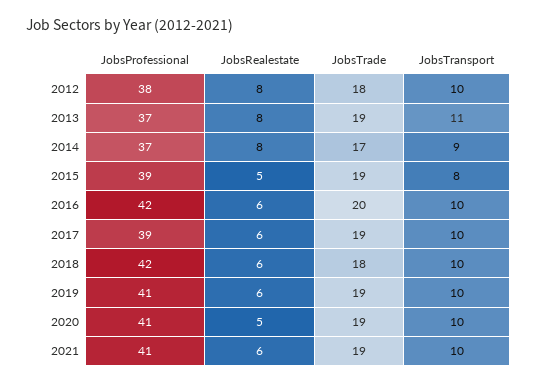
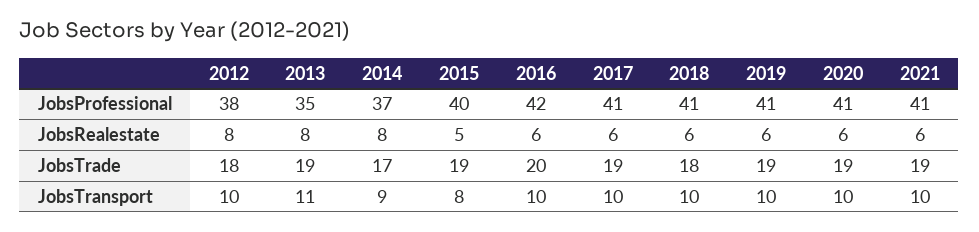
  {
    "JobsProfessional": {
      "2012": 38,
-     "2013": 37,
+     "2013": 35,
      "2014": 37,
-     "2015": 39,
+     "2015": 40,
      "2016": 42,
-     "2017": 39,
+     "2017": 41,
-     "2018": 42,
+     "2018": 41,
      "2019": 41,
      "2020": 41,
      "2021": 41
    },
    "JobsRealestate": {
      "2012": 8,
      "2013": 8,
      "2014": 8,
      "2015": 5,
      "2016": 6,
      "2017": 6,
      "2018": 6,
      "2019": 6,
-     "2020": 5,
+     "2020": 6,
      "2021": 6
    },
    "JobsTrade": {
      "2012": 18,
      "2013": 19,
      "2014": 17,
      "2015": 19,
      "2016": 20,
      "2017": 19,
      "2018": 18,
      "2019": 19,
      "2020": 19,
      "2021": 19
    },
    "JobsTransport": {
      "2012": 10,
      "2013": 11,
      "2014": 9,
      "2015": 8,
      "2016": 10,
      "2017": 10,
      "2018": 10,
      "2019": 10,
      "2020": 10,
      "2021": 10
    }
  }

